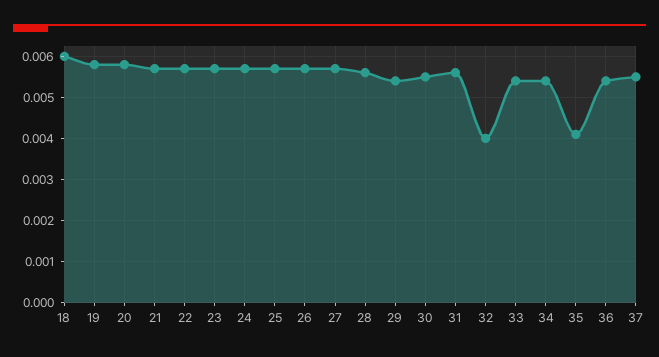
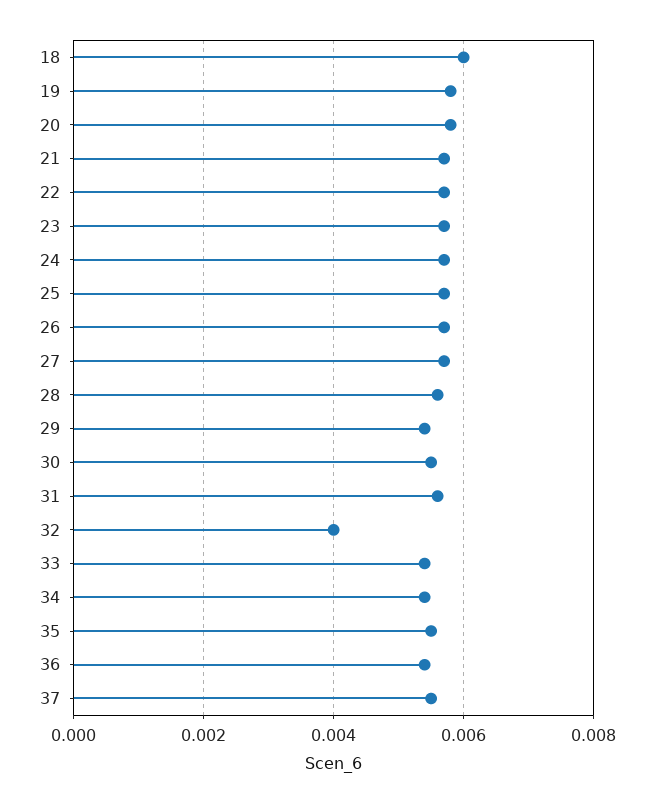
  {
    "18": 0.006,
    "19": 0.006,
    "20": 0.006,
    "21": 0.0055,
    "22": 0.0055,
    "23": 0.0055,
    "24": 0.0055,
    "25": 0.0055,
    "26": 0.0055,
    "27": 0.0055,
    "28": 0.0055,
    "29": 0.0055,
    "30": 0.0055,
    "31": 0.0055,
    "32": 0.004,
    "33": 0.0055,
    "34": 0.0055,
-   "35": 0.004,
+   "35": 0.0055,
    "36": 0.0055,
    "37": 0.0055
  }

